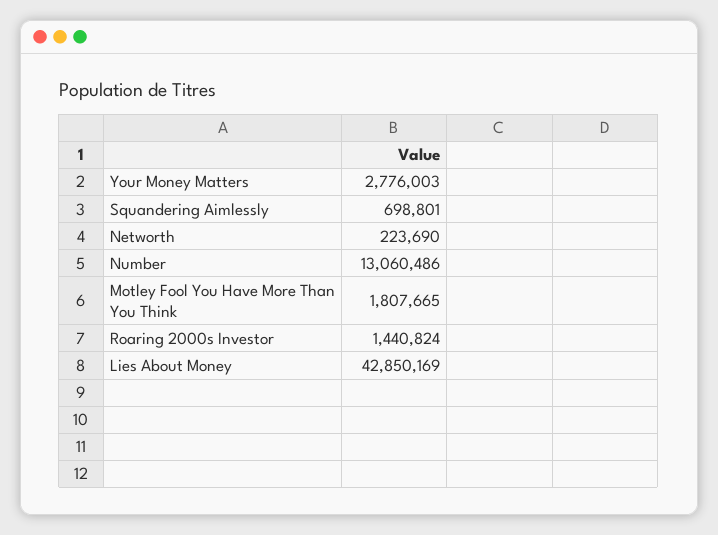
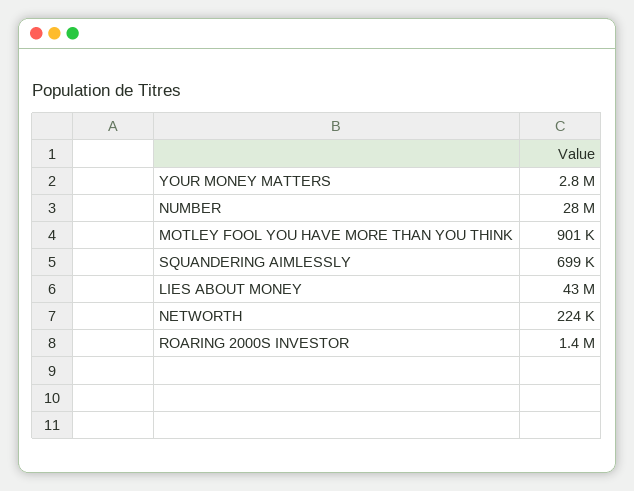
  {
    "Your Money Matters": 2776003,
    "Squandering Aimlessly": 698801,
    "Networth": 223690,
-   "Number": 13060486,
+   "Number": 28000000,
-   "Motley Fool You Have More Than You Think": 1807665,
+   "Motley Fool You Have More Than You Think": 901000,
    "Roaring 2000s Investor": 1440824,
    "Lies About Money": 42850169
  }

